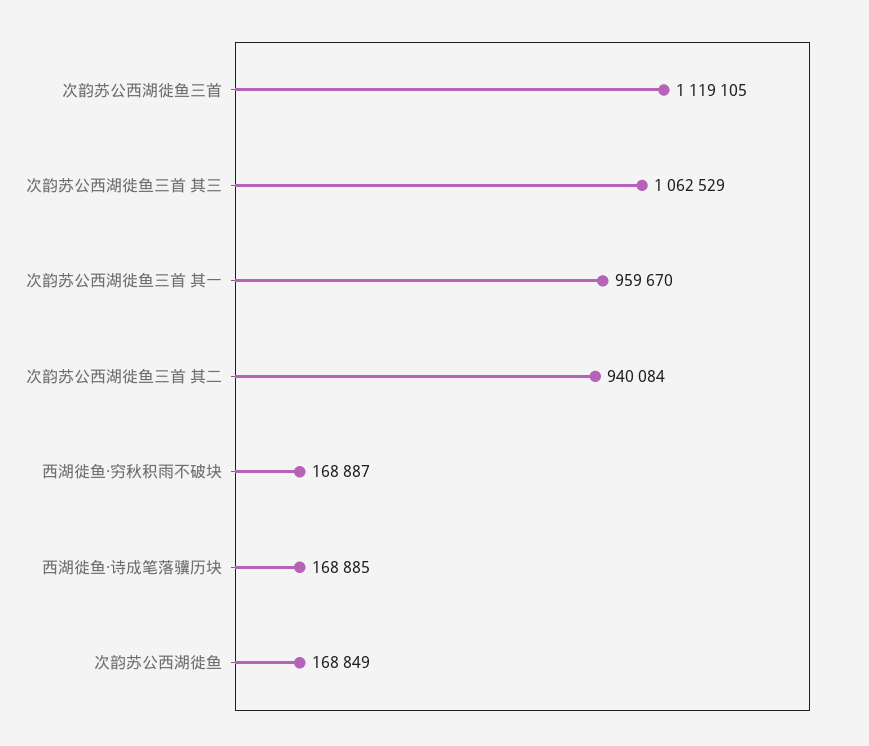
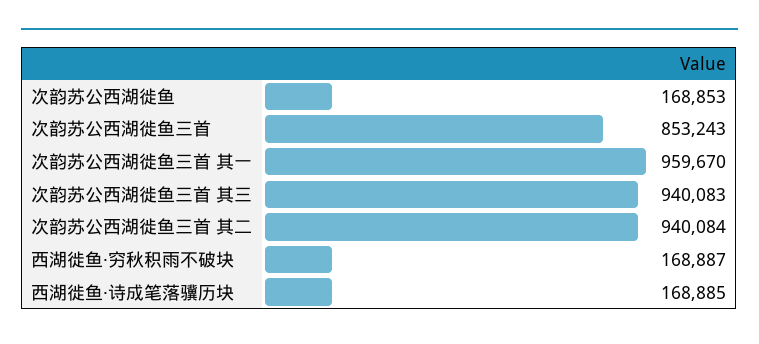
  {
-   "次韵苏公西湖徙鱼三首": 1119105,
+   "次韵苏公西湖徙鱼三首": 853243,
-   "次韵苏公西湖徙鱼三首 其三": 1062529,
+   "次韵苏公西湖徙鱼三首 其三": 940083,
    "次韵苏公西湖徙鱼三首 其一": 959670,
    "次韵苏公西湖徙鱼三首 其二": 940084,
    "西湖徙鱼·穷秋积雨不破块": 168887,
    "西湖徙鱼·诗成笔落骥历块": 168885,
-   "次韵苏公西湖徙鱼": 168849
+   "次韵苏公西湖徙鱼": 168853
  }

